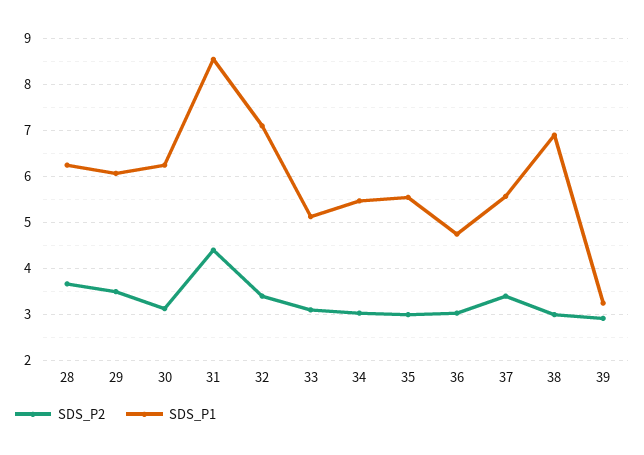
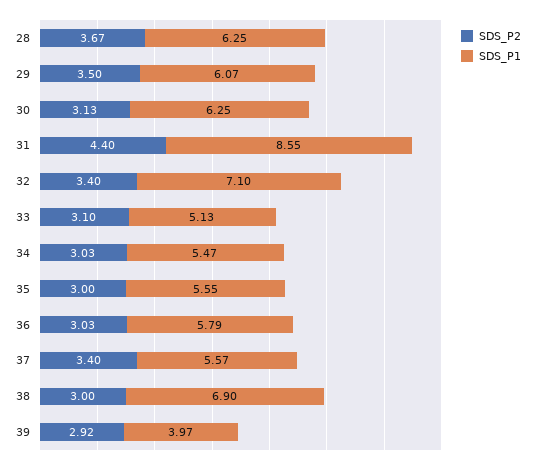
  {
    "SDS_P2": {
      "28": 3.67,
      "29": 3.5,
      "30": 3.13,
      "31": 4.4,
      "32": 3.4,
      "33": 3.1,
      "34": 3.03,
      "35": 3,
      "36": 3.03,
      "37": 3.4,
      "38": 3,
      "39": 2.92
    },
    "SDS_P1": {
      "28": 6.25,
      "29": 6.07,
      "30": 6.25,
      "31": 8.55,
      "32": 7.1,
      "33": 5.13,
      "34": 5.47,
      "35": 5.55,
-     "36": 4.8,
+     "36": 5.79,
      "37": 5.57,
      "38": 6.9,
-     "39": 3.2
+     "39": 3.97
    }
  }

